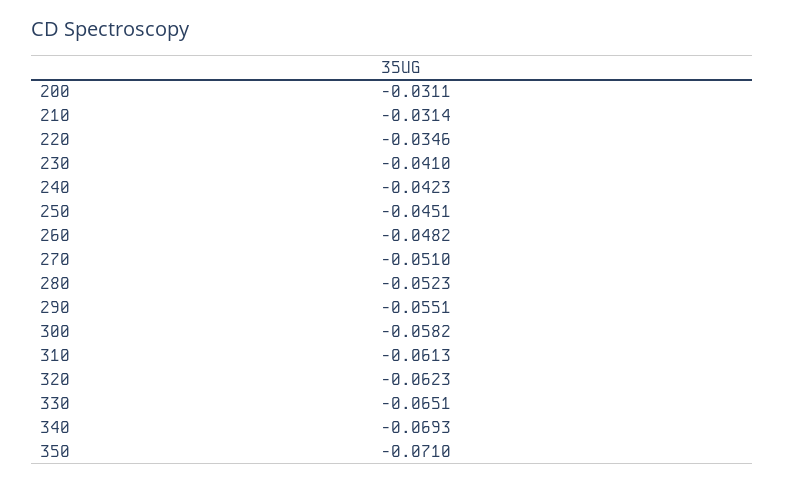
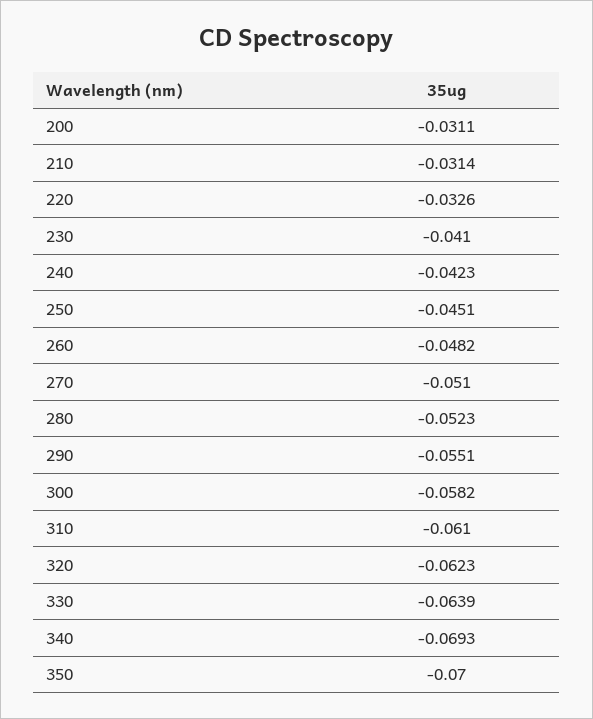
  {
    "200": -0.0311,
    "210": -0.0314,
-   "220": -0.0346,
+   "220": -0.0326,
    "230": -0.041,
    "240": -0.0423,
    "250": -0.0451,
    "260": -0.0482,
    "270": -0.051,
    "280": -0.0523,
    "290": -0.0551,
    "300": -0.0582,
-   "310": -0.0613,
+   "310": -0.061,
    "320": -0.0623,
-   "330": -0.0651,
+   "330": -0.0639,
    "340": -0.0693,
-   "350": -0.071
+   "350": -0.07
  }

